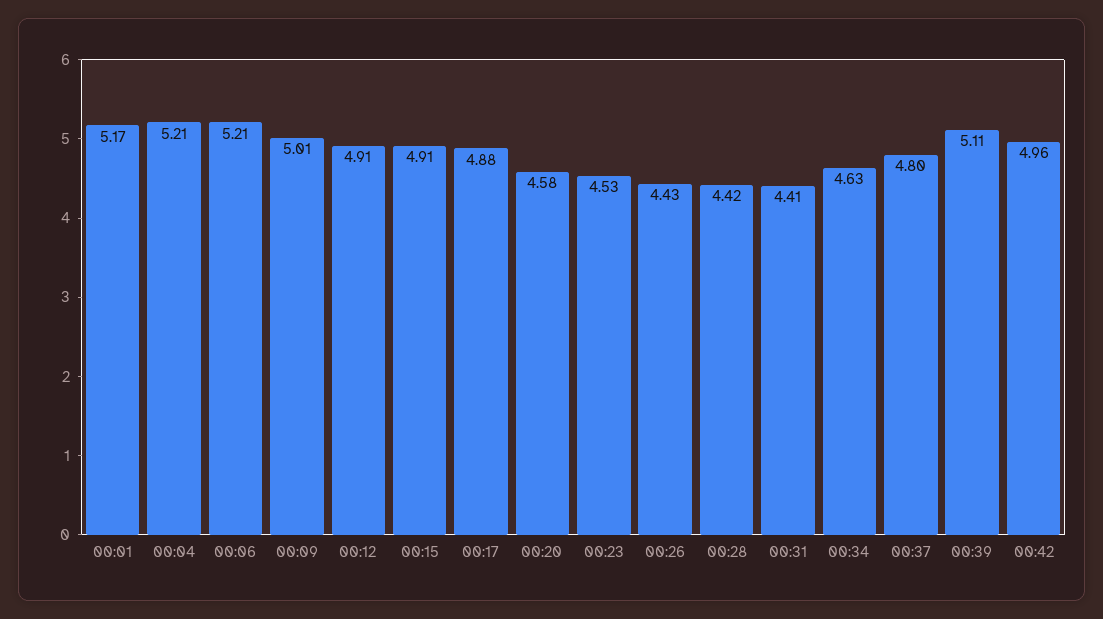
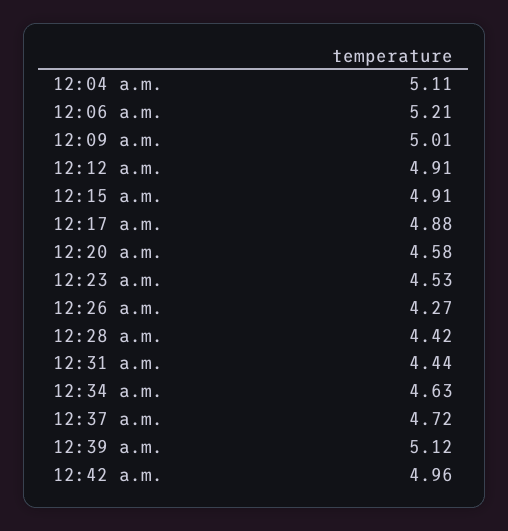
  {
-   "00:01": 5.17,
-   "00:04": 5.21,
+   "00:04": 5.11,
    "00:06": 5.21,
    "00:09": 5.01,
    "00:12": 4.91,
    "00:15": 4.91,
    "00:17": 4.88,
    "00:20": 4.58,
    "00:23": 4.53,
-   "00:26": 4.43,
+   "00:26": 4.27,
    "00:28": 4.42,
-   "00:31": 4.41,
+   "00:31": 4.44,
    "00:34": 4.63,
-   "00:37": 4.8,
+   "00:37": 4.72,
-   "00:39": 5.11,
+   "00:39": 5.12,
    "00:42": 4.96
  }

